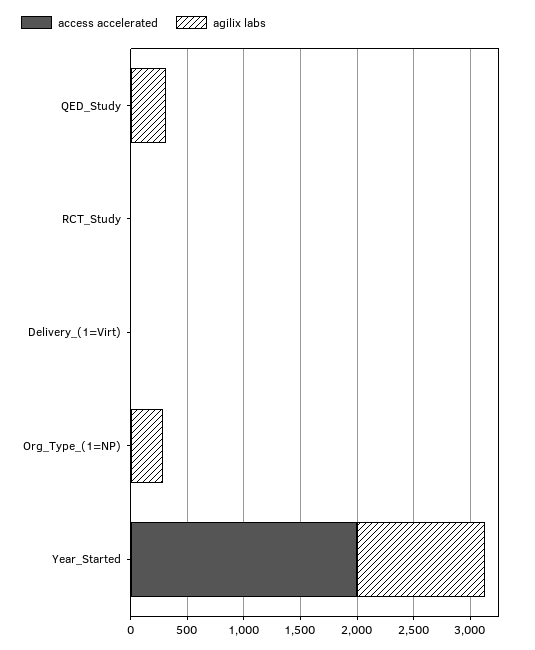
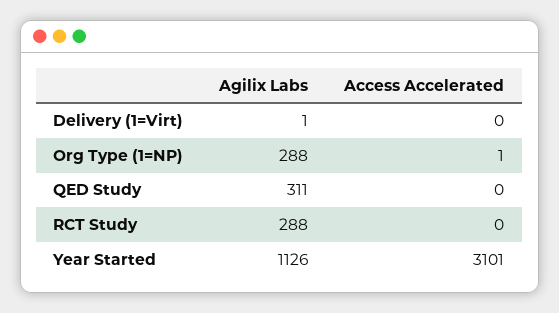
  {
    "access accelerated": {
      "QED_Study": 0,
      "RCT_Study": 0,
      "Delivery_(1=Virt)": 0,
      "Org_Type_(1=NP)": 1,
-     "Year_Started": 2000
+     "Year_Started": 3101
    },
    "agilix labs": {
      "QED_Study": 311,
-     "RCT_Study": 0,
+     "RCT_Study": 288,
      "Delivery_(1=Virt)": 1,
      "Org_Type_(1=NP)": 288,
      "Year_Started": 1126
    }
  }

